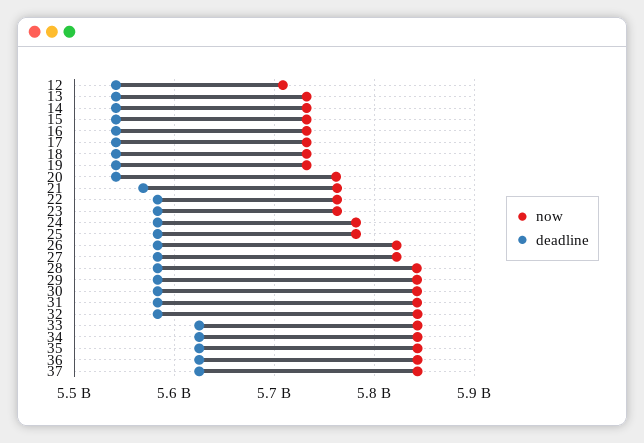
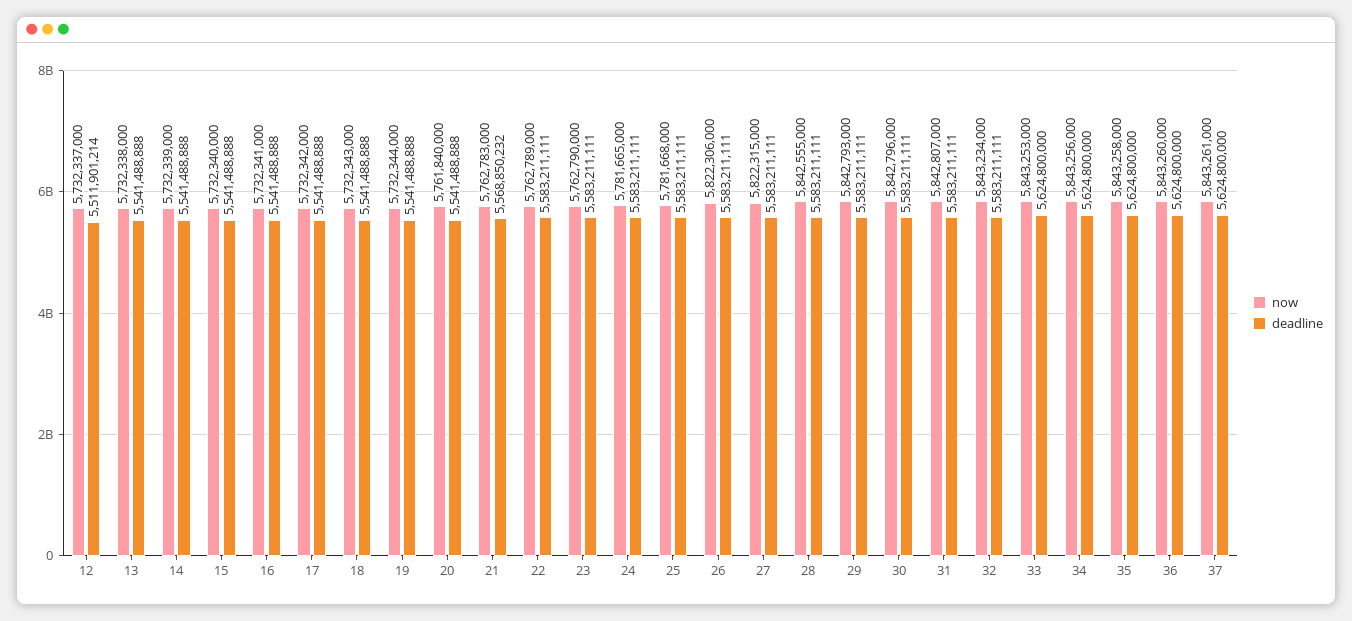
  {
    "now": {
-     "12": 5710000000,
+     "12": 5732337000,
      "13": 5732338000,
      "14": 5732339000,
      "15": 5732340000,
      "16": 5732341000,
      "17": 5732342000,
      "18": 5732343000,
      "19": 5732344000,
      "20": 5761840000,
      "21": 5762783000,
      "22": 5762789000,
      "23": 5762790000,
      "24": 5781665000,
      "25": 5781668000,
      "26": 5822306000,
      "27": 5822315000,
      "28": 5842555000,
      "29": 5842793000,
      "30": 5842796000,
      "31": 5842807000,
      "32": 5843234000,
      "33": 5843253000,
      "34": 5843256000,
      "35": 5843258000,
      "36": 5843260000,
      "37": 5843261000
    },
    "deadline": {
-     "12": 5540000000,
+     "12": 5511901214,
      "13": 5541488888,
      "14": 5541488888,
      "15": 5541488888,
      "16": 5541488888,
      "17": 5541488888,
      "18": 5541488888,
      "19": 5541488888,
      "20": 5541488888,
      "21": 5568850232,
      "22": 5583211111,
      "23": 5583211111,
      "24": 5583211111,
      "25": 5583211111,
      "26": 5583211111,
      "27": 5583211111,
      "28": 5583211111,
      "29": 5583211111,
      "30": 5583211111,
      "31": 5583211111,
      "32": 5583211111,
      "33": 5624800000,
      "34": 5624800000,
      "35": 5624800000,
      "36": 5624800000,
      "37": 5624800000
    }
  }

